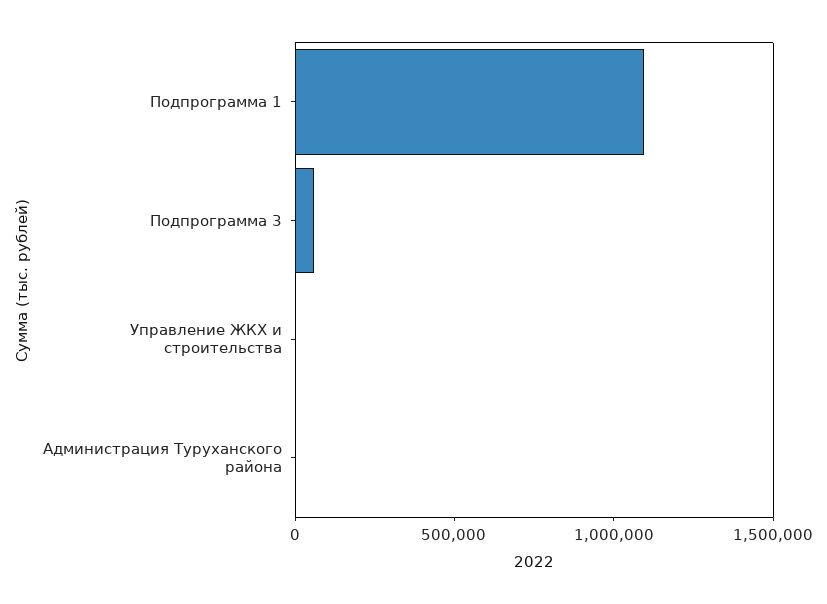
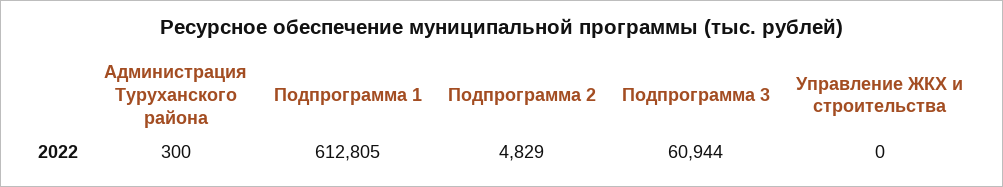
  {
-   "Подпрограмма 1": 1100000,
+   "Подпрограмма 1": 612805,
    "Подпрограмма 3": 60944,
    "Управление ЖКХ и строительства": 0,
-   "Администрация Туруханского района": 300
+   "Администрация Туруханского района": 300,
+   "Подпрограмма 2": 4829
  }

